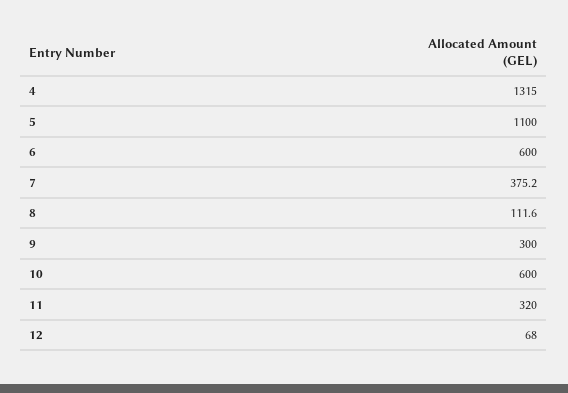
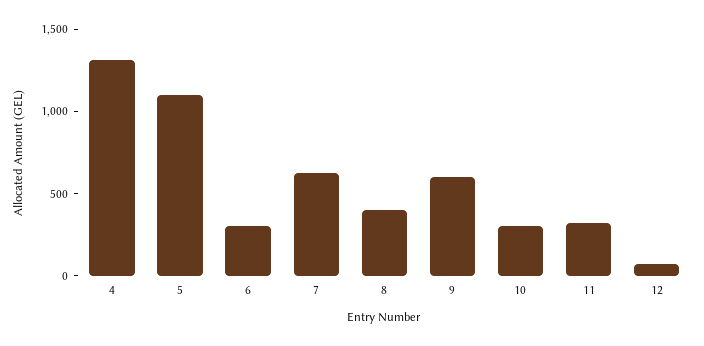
  {
    "4": 1315,
    "5": 1100,
-   "6": 600,
+   "6": 300,
-   "7": 375.2,
+   "7": 600,
-   "8": 111.6,
+   "8": 400,
-   "9": 300,
+   "9": 600,
-   "10": 600,
+   "10": 300,
    "11": 320,
    "12": 68
  }

